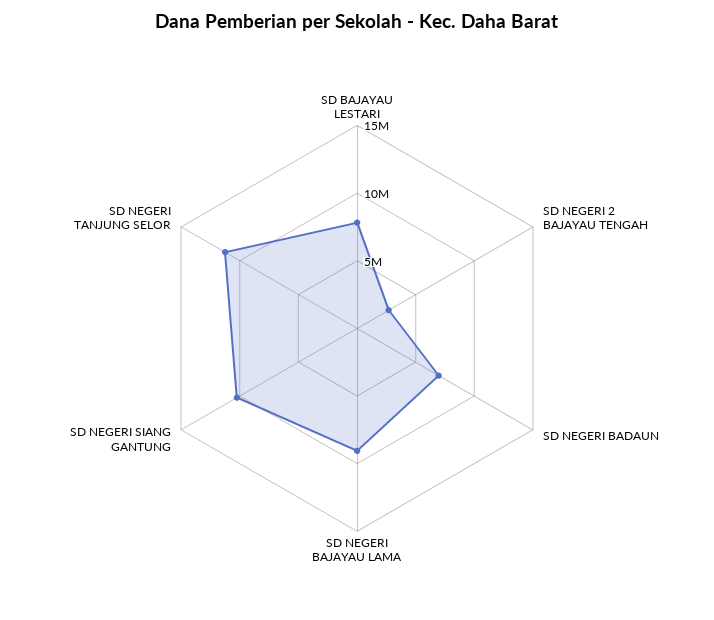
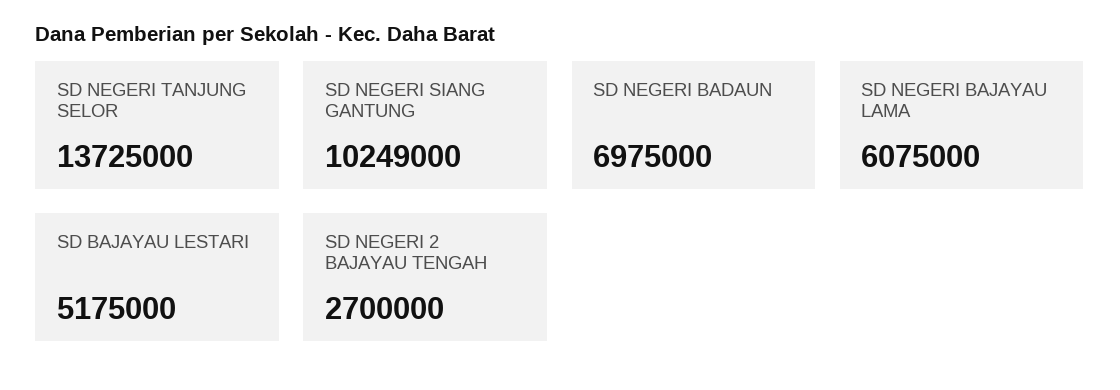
  {
-   "SD BAJAYAU LESTARI": 8000000,
+   "SD BAJAYAU LESTARI": 5175000,
    "SD NEGERI 2 BAJAYAU TENGAH": 2700000,
    "SD NEGERI BADAUN": 6975000,
-   "SD NEGERI BAJAYAU LAMA": 9000000,
+   "SD NEGERI BAJAYAU LAMA": 6075000,
    "SD NEGERI SIANG GANTUNG": 10249000,
-   "SD NEGERI TANJUNG SELOR": 11000000
+   "SD NEGERI TANJUNG SELOR": 13725000
  }

